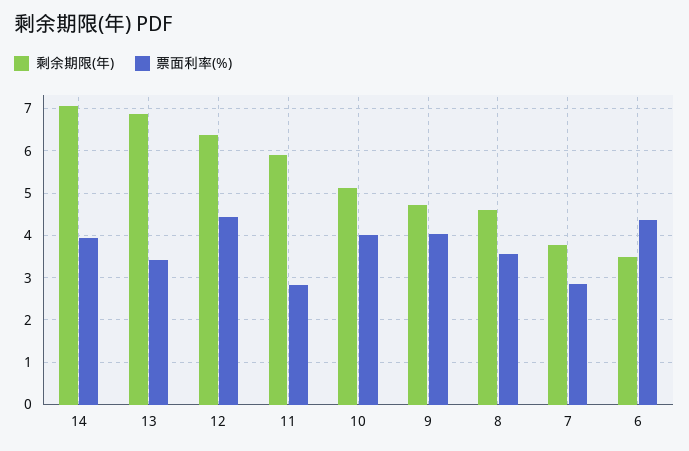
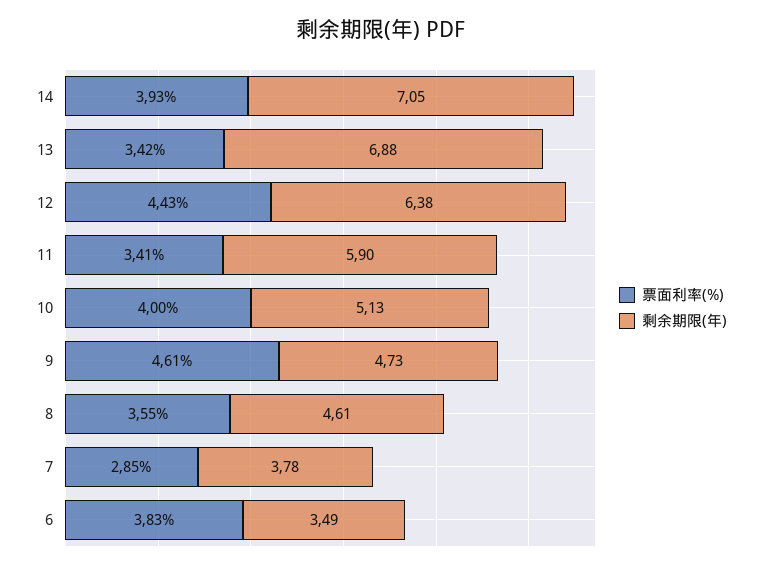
  {
    "剩余期限(年)": {
      "14": 7.05,
      "13": 6.88,
      "12": 6.38,
      "11": 5.9,
      "10": 5.13,
      "9": 4.73,
      "8": 4.61,
      "7": 3.78,
      "6": 3.49
    },
    "票面利率(%)": {
      "14": 3.93,
      "13": 3.42,
      "12": 4.43,
-     "11": 2.8,
+     "11": 3.41,
      "10": 4,
-     "9": 4,
+     "9": 4.61,
      "8": 3.55,
      "7": 2.85,
-     "6": 4.4
+     "6": 3.83
    }
  }

